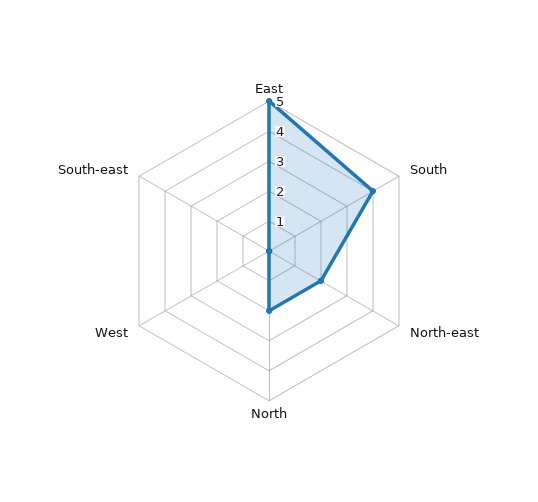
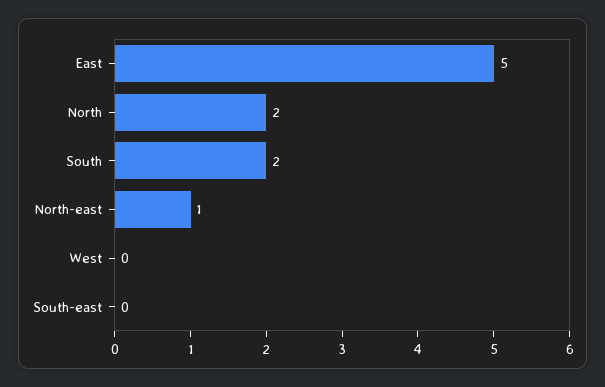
  {
    "East": 5,
-   "South": 4,
+   "South": 2,
-   "North-east": 2,
+   "North-east": 1,
    "North": 2,
    "West": 0,
    "South-east": 0
  }

